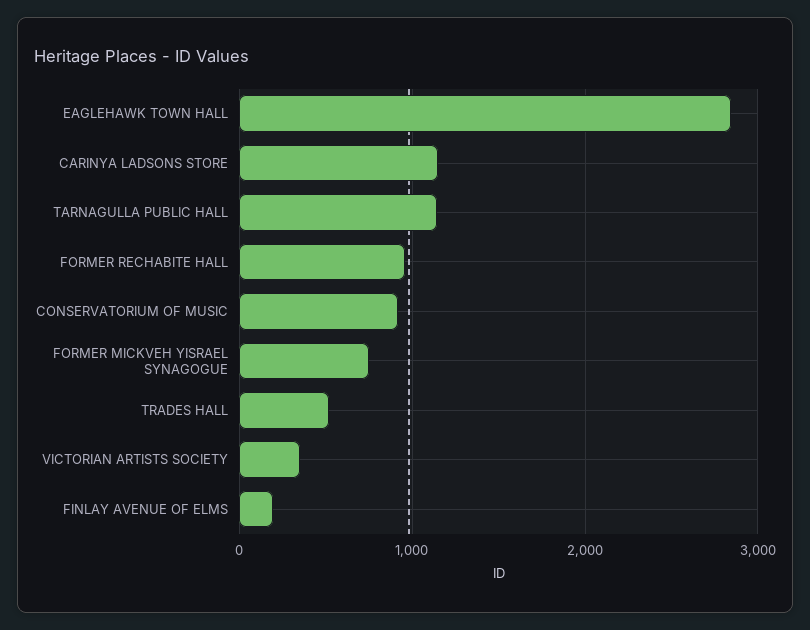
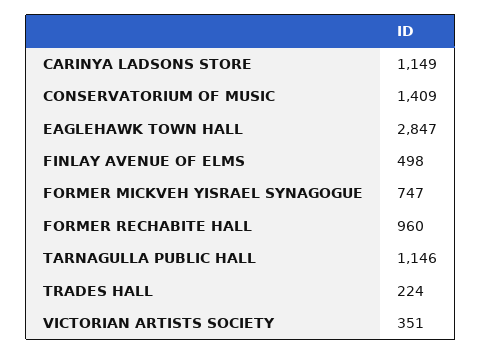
  {
    "EAGLEHAWK TOWN HALL": 2847,
    "CARINYA LADSONS STORE": 1149,
    "TARNAGULLA PUBLIC HALL": 1146,
    "FORMER RECHABITE HALL": 960,
-   "CONSERVATORIUM OF MUSIC": 900,
+   "CONSERVATORIUM OF MUSIC": 1409,
    "FORMER MICKVEH YISRAEL SYNAGOGUE": 747,
-   "TRADES HALL": 500,
+   "TRADES HALL": 224,
    "VICTORIAN ARTISTS SOCIETY": 351,
-   "FINLAY AVENUE OF ELMS": 200
+   "FINLAY AVENUE OF ELMS": 498
  }

